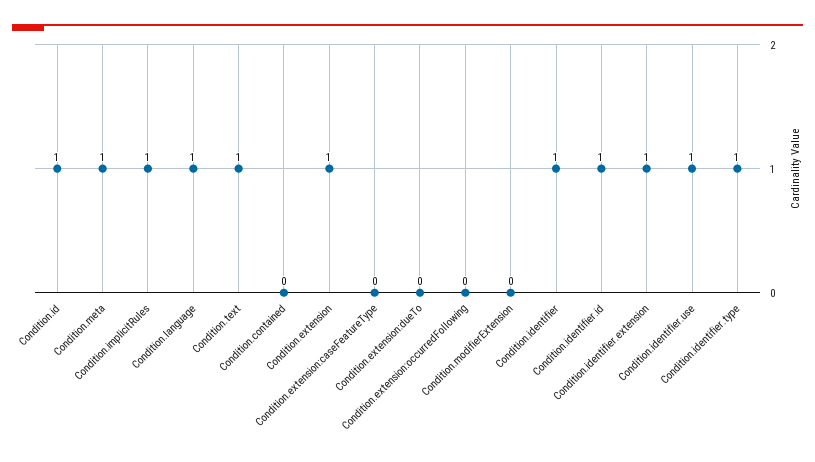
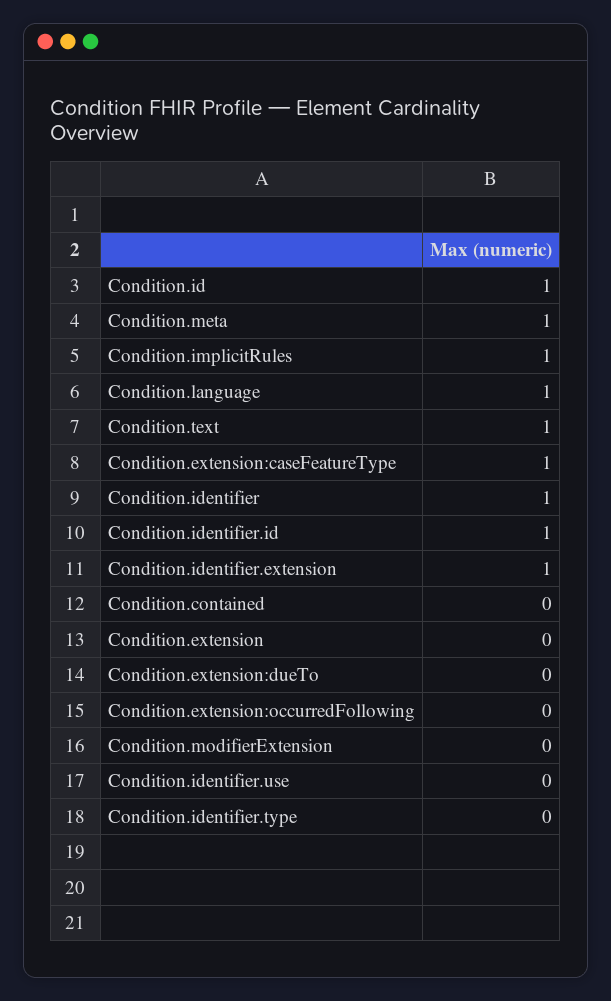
  {
    "Condition.id": 1,
    "Condition.meta": 1,
    "Condition.implicitRules": 1,
    "Condition.language": 1,
    "Condition.text": 1,
    "Condition.contained": 0,
-   "Condition.extension": 1,
+   "Condition.extension": 0,
-   "Condition.extension:caseFeatureType": 0,
+   "Condition.extension:caseFeatureType": 1,
    "Condition.extension:dueTo": 0,
    "Condition.extension:occurredFollowing": 0,
    "Condition.modifierExtension": 0,
    "Condition.identifier": 1,
    "Condition.identifier.id": 1,
    "Condition.identifier.extension": 1,
-   "Condition.identifier.use": 1,
+   "Condition.identifier.use": 0,
-   "Condition.identifier.type": 1
+   "Condition.identifier.type": 0
  }

